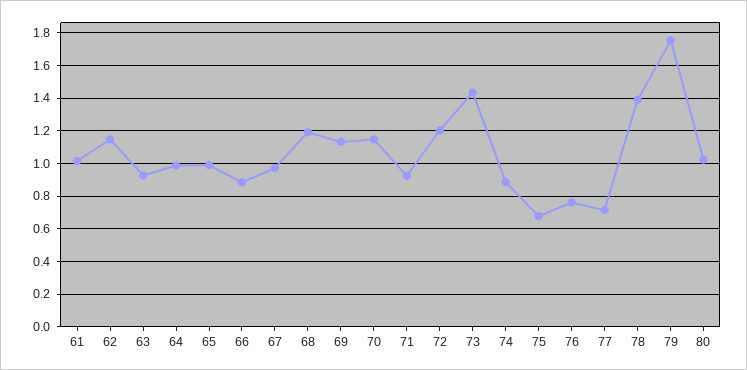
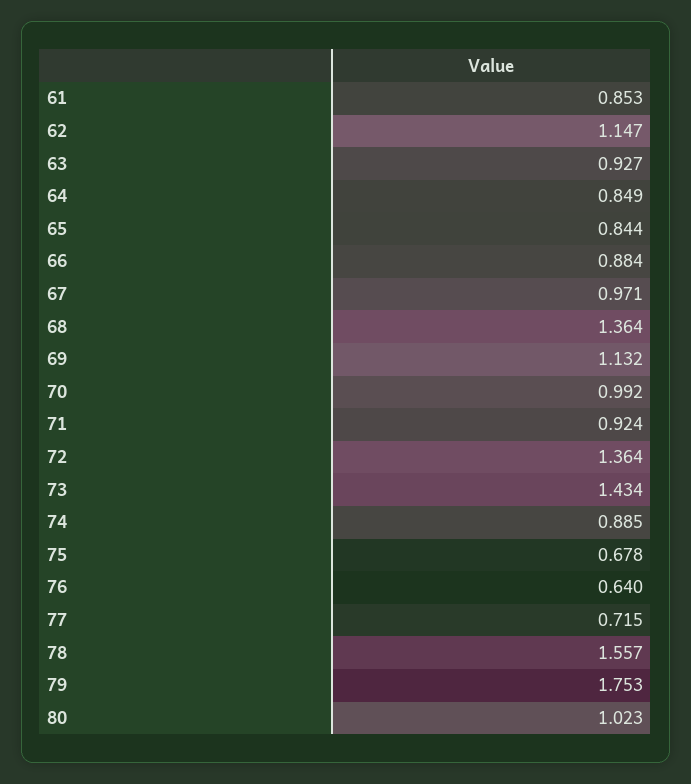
  {
-   "61": 1,
+   "61": 0.853,
    "62": 1.147,
    "63": 0.927,
-   "64": 1,
+   "64": 0.849,
-   "65": 1,
+   "65": 0.844,
    "66": 0.884,
    "67": 0.971,
-   "68": 1.2,
+   "68": 1.364,
    "69": 1.132,
-   "70": 1.15,
+   "70": 0.992,
    "71": 0.924,
-   "72": 1.2,
+   "72": 1.364,
    "73": 1.434,
    "74": 0.885,
    "75": 0.678,
-   "76": 0.75,
+   "76": 0.64,
    "77": 0.715,
-   "78": 1.4,
+   "78": 1.557,
    "79": 1.753,
    "80": 1.023
  }

